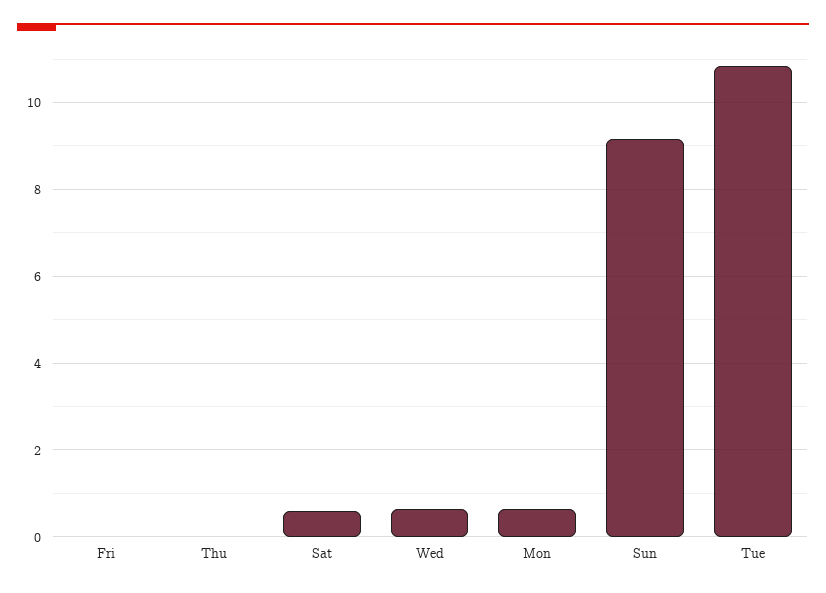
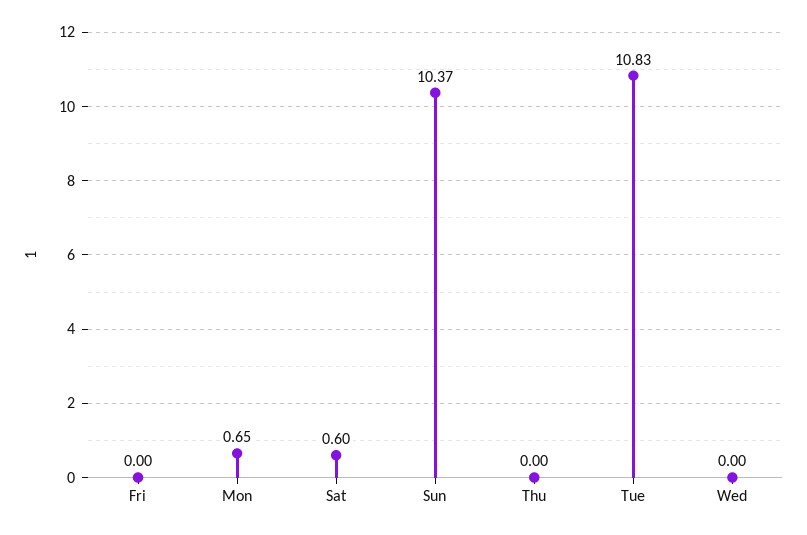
  {
    "Fri": 0,
    "Thu": 0,
    "Sat": 0.6,
-   "Wed": 0.6,
+   "Wed": 0,
    "Mon": 0.65,
-   "Sun": 9.2,
+   "Sun": 10.37,
    "Tue": 10.83
  }

